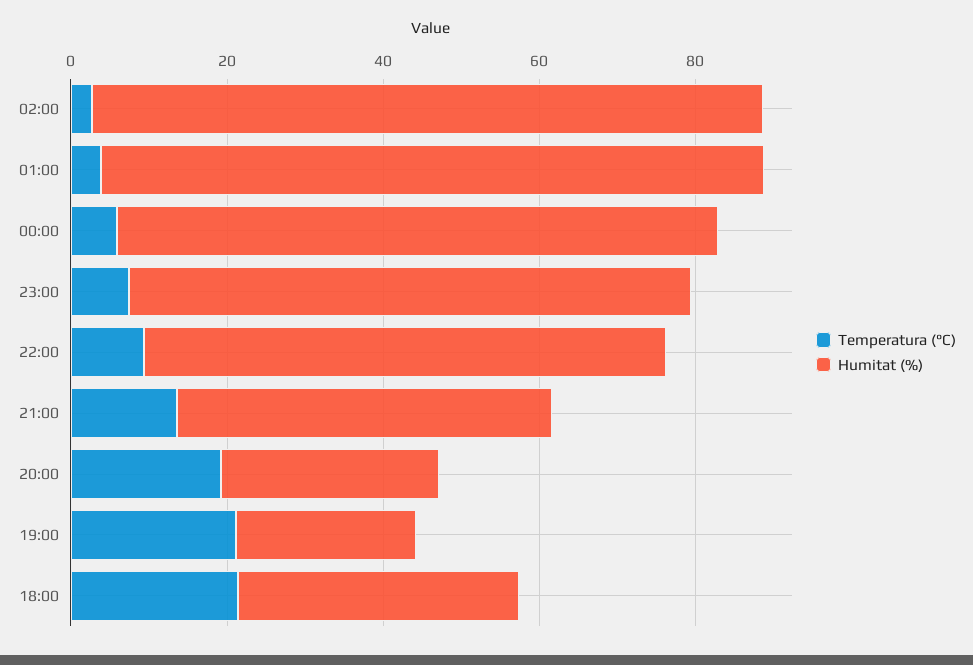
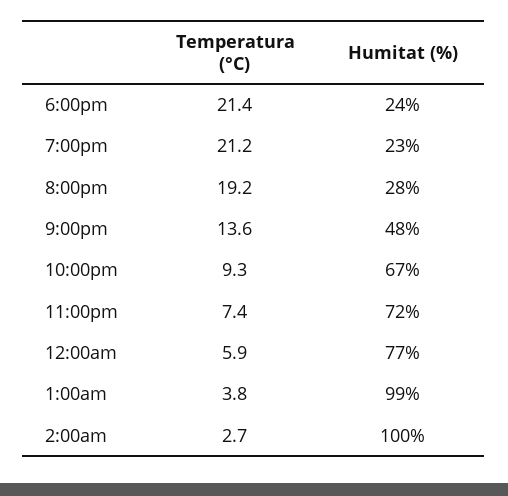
  {
    "Temperatura (°C)": {
      "02:00": 2.7,
      "01:00": 3.8,
      "00:00": 5.9,
      "23:00": 7.4,
      "22:00": 9.3,
      "21:00": 13.6,
      "20:00": 19.2,
      "19:00": 21.2,
      "18:00": 21.4
    },
    "Humitat (%)": {
-     "02:00": 85,
+     "02:00": 100,
-     "01:00": 85,
+     "01:00": 99,
      "00:00": 77,
      "23:00": 72,
      "22:00": 67,
      "21:00": 48,
      "20:00": 28,
      "19:00": 23,
-     "18:00": 35
+     "18:00": 24
    }
  }

